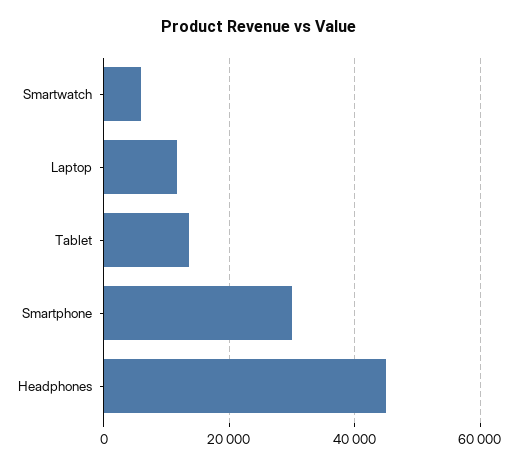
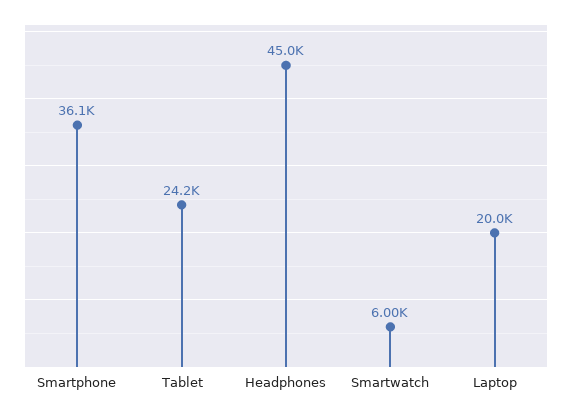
  {
    "Smartwatch": 6000,
-   "Laptop": 12000,
+   "Laptop": 20000,
-   "Tablet": 14000,
+   "Tablet": 24200,
-   "Smartphone": 30000,
+   "Smartphone": 36100,
    "Headphones": 45000
  }

